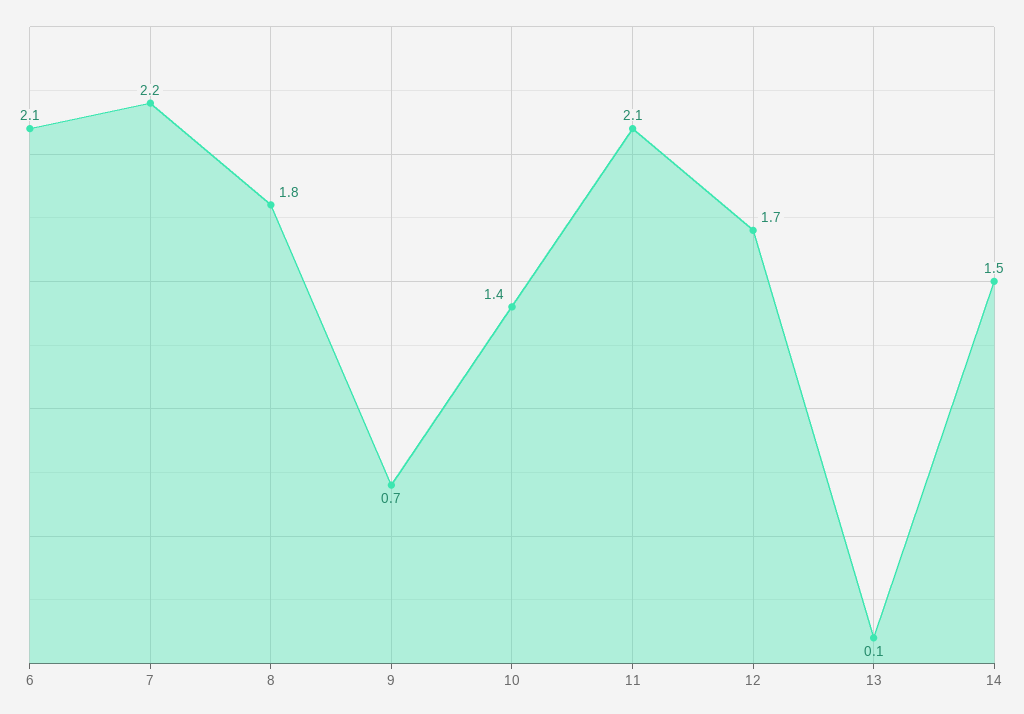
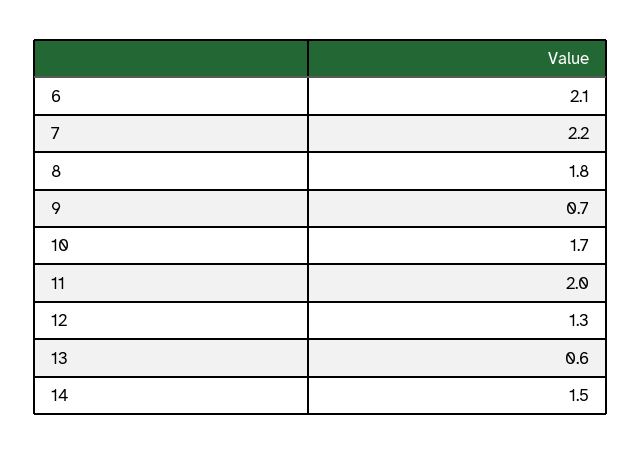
  {
    "6": 2.1,
    "7": 2.2,
    "8": 1.8,
    "9": 0.7,
-   "10": 1.4,
+   "10": 1.7,
-   "11": 2.1,
+   "11": 2,
-   "12": 1.7,
+   "12": 1.3,
-   "13": 0.1,
+   "13": 0.6,
    "14": 1.5
  }

